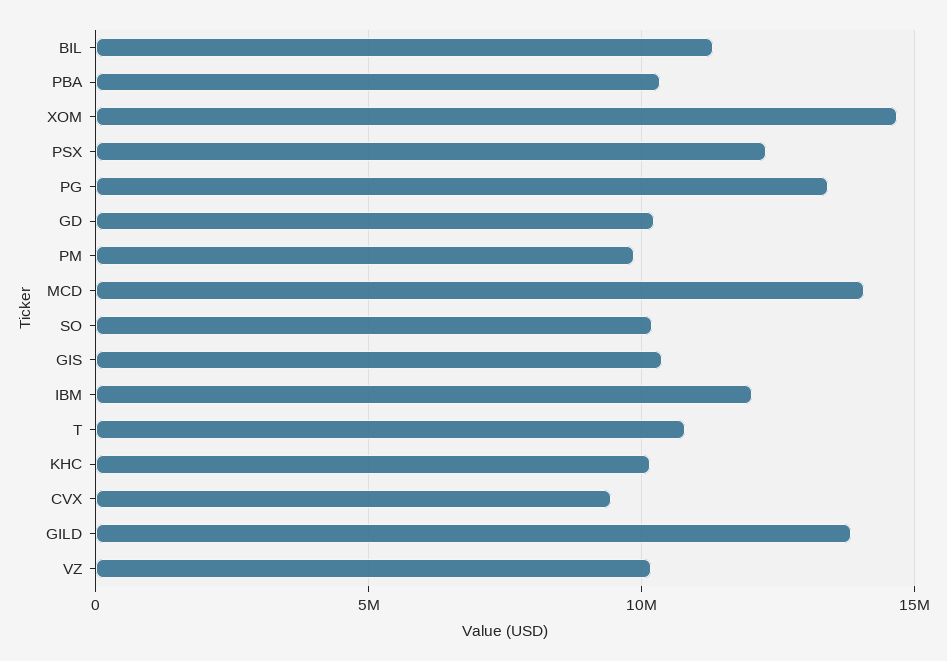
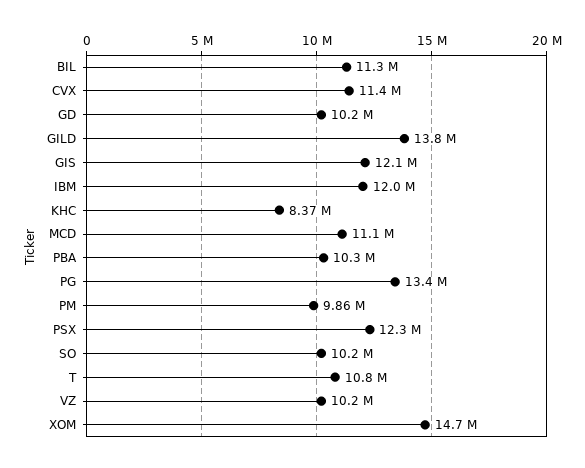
  {
    "BIL": 11300000,
    "PBA": 10300000,
    "XOM": 14700000,
    "PSX": 12300000,
    "PG": 13400000,
    "GD": 10200000,
    "PM": 9860000,
-   "MCD": 14000000,
+   "MCD": 11100000,
    "SO": 10200000,
-   "GIS": 10500000,
+   "GIS": 12100000,
    "IBM": 12000000,
    "T": 10800000,
-   "KHC": 10000000,
+   "KHC": 8370000,
-   "CVX": 9500000,
+   "CVX": 11400000,
    "GILD": 13800000,
    "VZ": 10200000
  }

